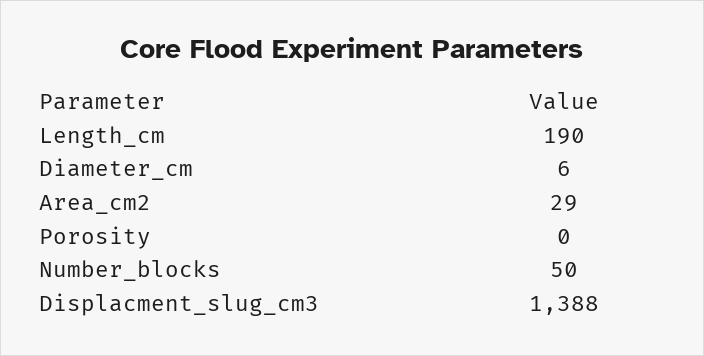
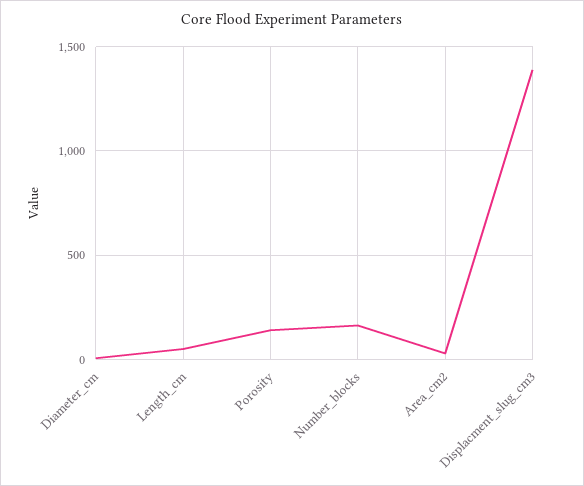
  {
-   "Length_cm": 190,
+   "Length_cm": 50,
    "Diameter_cm": 6,
    "Area_cm2": 29,
-   "Porosity": 0,
+   "Porosity": 150,
-   "Number_blocks": 50,
+   "Number_blocks": 150,
    "Displacment_slug_cm3": 1388
  }

